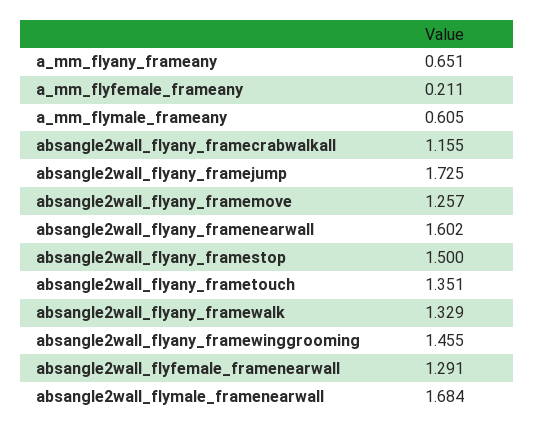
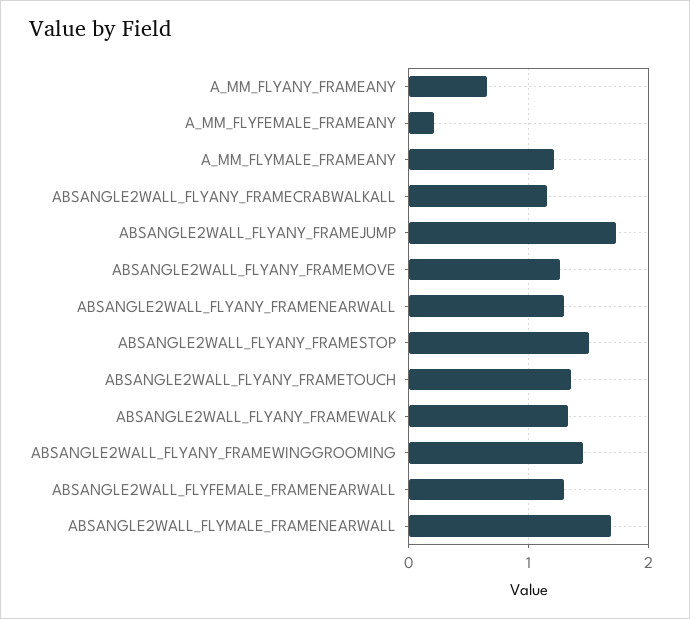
  {
    "a_mm_flyany_frameany": 0.651,
    "a_mm_flyfemale_frameany": 0.211,
-   "a_mm_flymale_frameany": 0.605,
+   "a_mm_flymale_frameany": 1.2,
    "absangle2wall_flyany_framecrabwalkall": 1.155,
    "absangle2wall_flyany_framejump": 1.725,
    "absangle2wall_flyany_framemove": 1.257,
-   "absangle2wall_flyany_framenearwall": 1.602,
+   "absangle2wall_flyany_framenearwall": 1.3,
    "absangle2wall_flyany_framestop": 1.5,
    "absangle2wall_flyany_frametouch": 1.351,
    "absangle2wall_flyany_framewalk": 1.329,
    "absangle2wall_flyany_framewinggrooming": 1.455,
    "absangle2wall_flyfemale_framenearwall": 1.291,
    "absangle2wall_flymale_framenearwall": 1.684
  }

